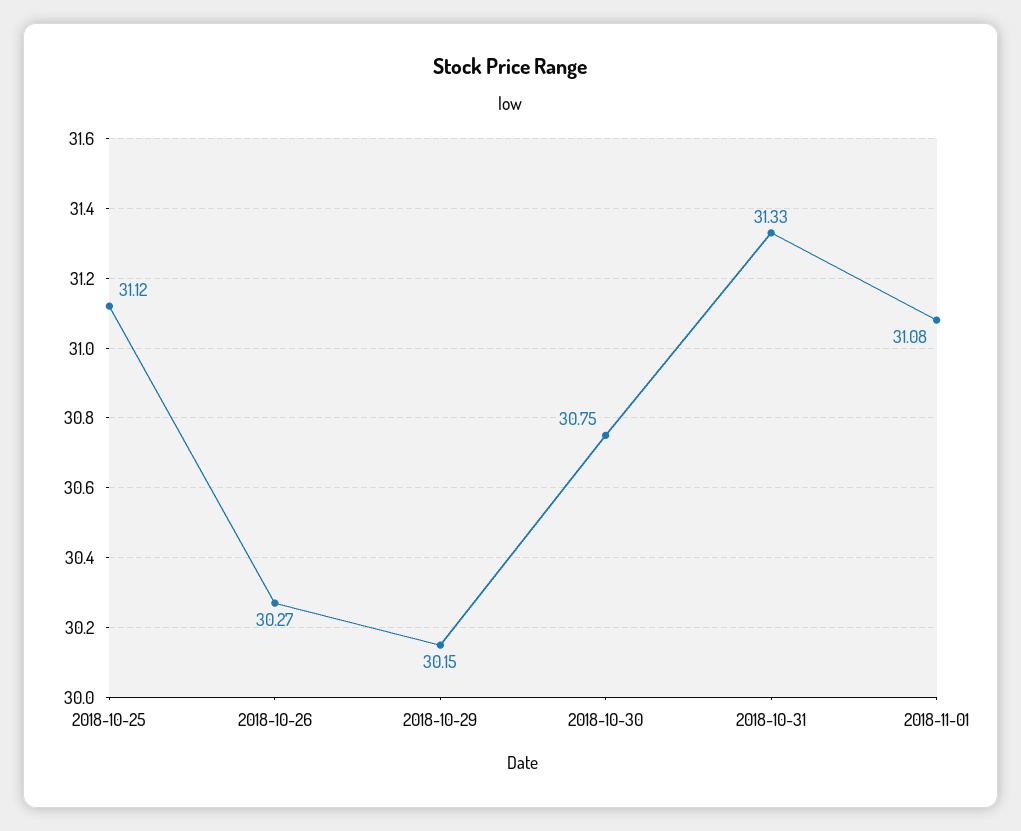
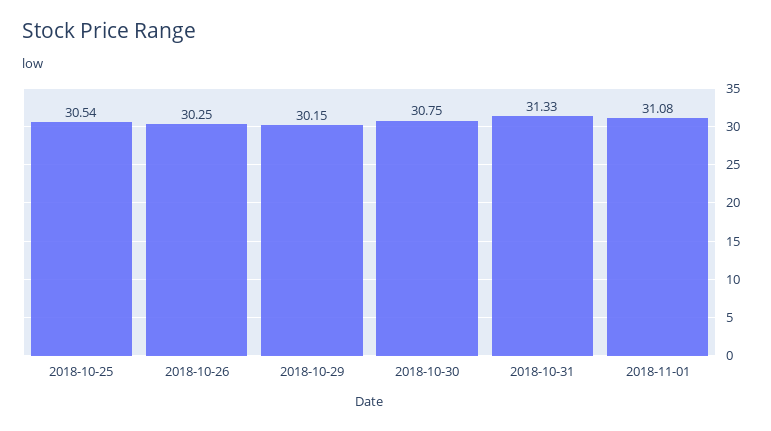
  {
-   "2018-10-25": 31.12,
+   "2018-10-25": 30.54,
-   "2018-10-26": 30.27,
+   "2018-10-26": 30.25,
    "2018-10-29": 30.15,
    "2018-10-30": 30.75,
    "2018-10-31": 31.33,
    "2018-11-01": 31.08
  }

